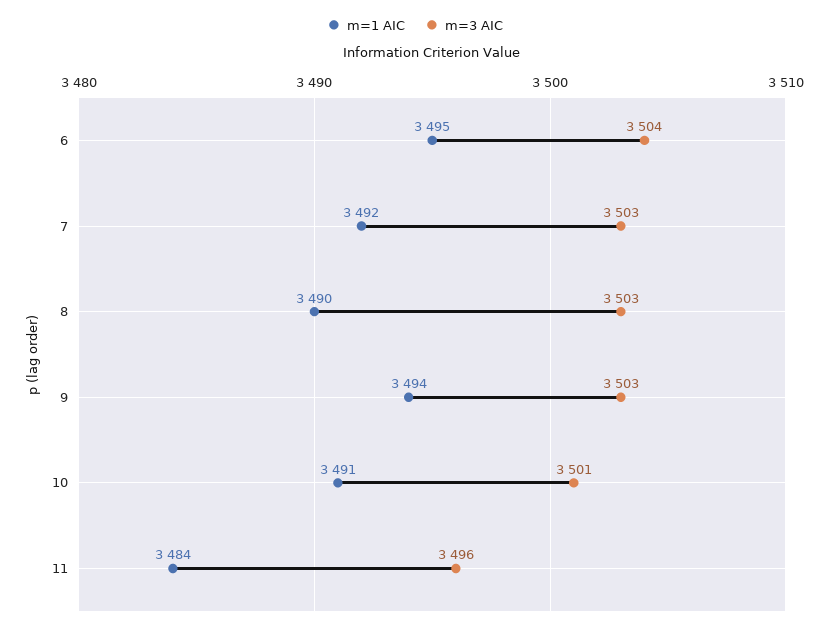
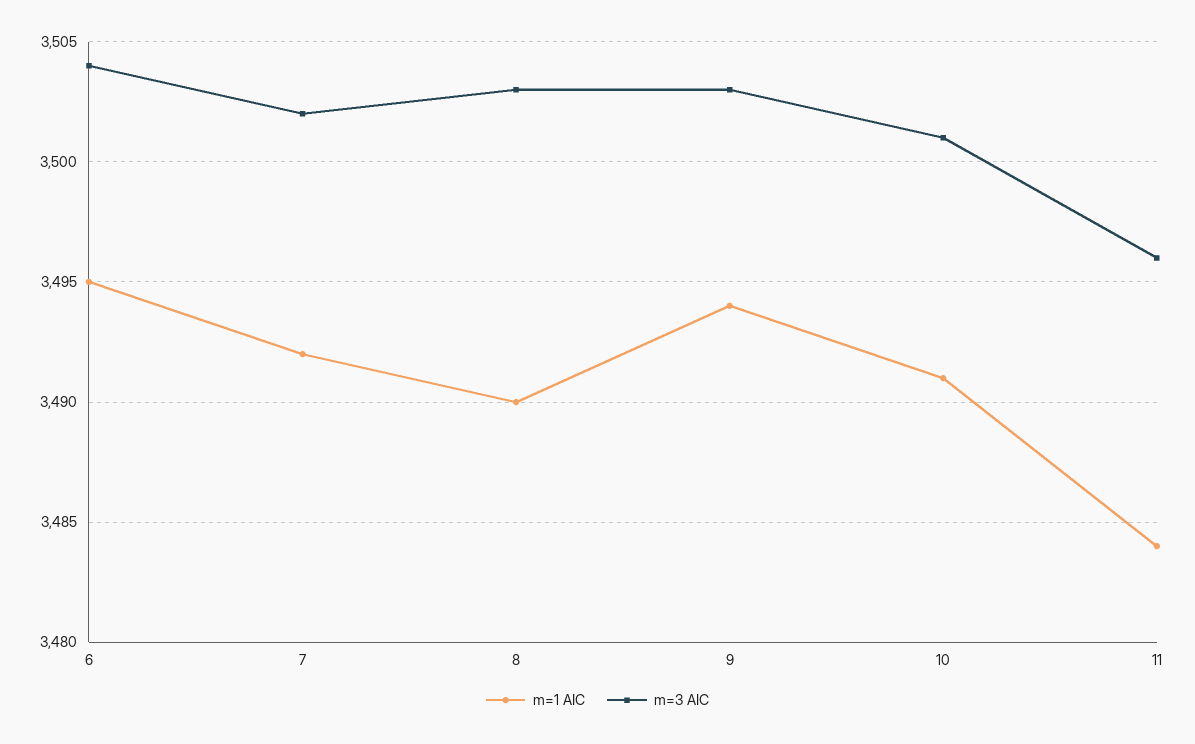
  {
    "m=1 AIC": {
      "6": 3495,
      "7": 3492,
      "8": 3490,
      "9": 3494,
      "10": 3491,
      "11": 3484
    },
    "m=3 AIC": {
      "6": 3504,
-     "7": 3503,
+     "7": 3502,
      "8": 3503,
      "9": 3503,
      "10": 3501,
      "11": 3496
    }
  }

